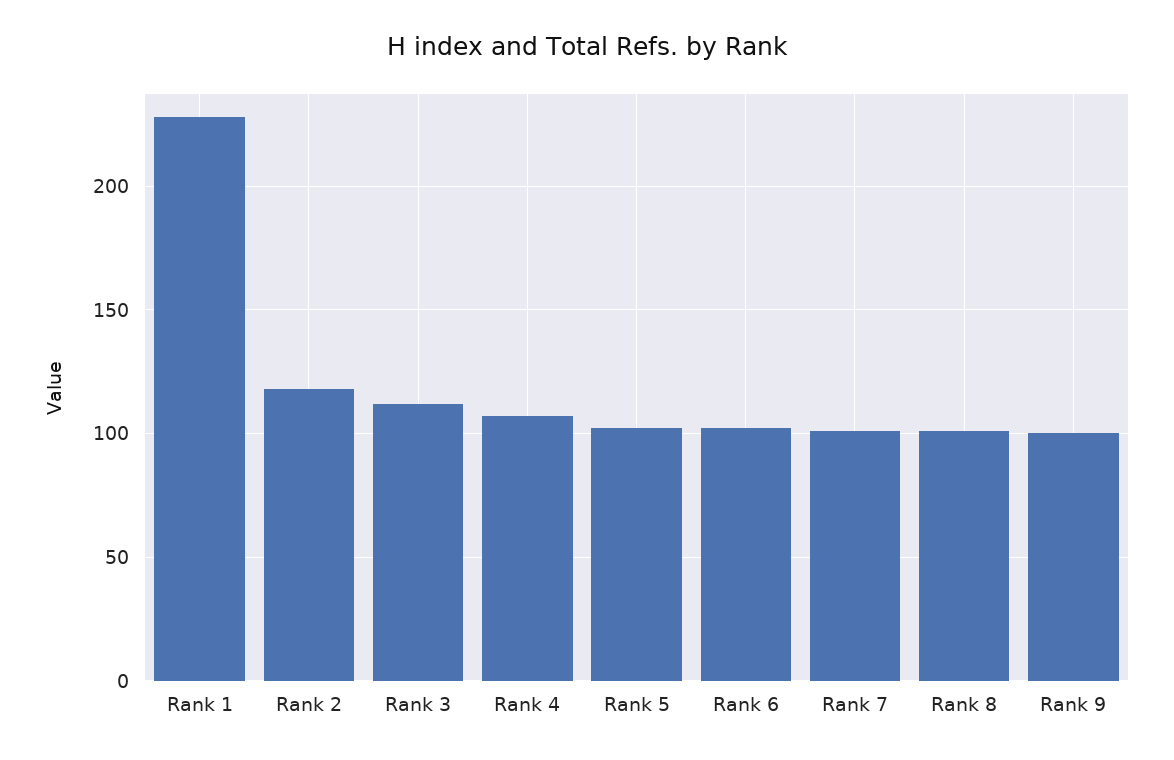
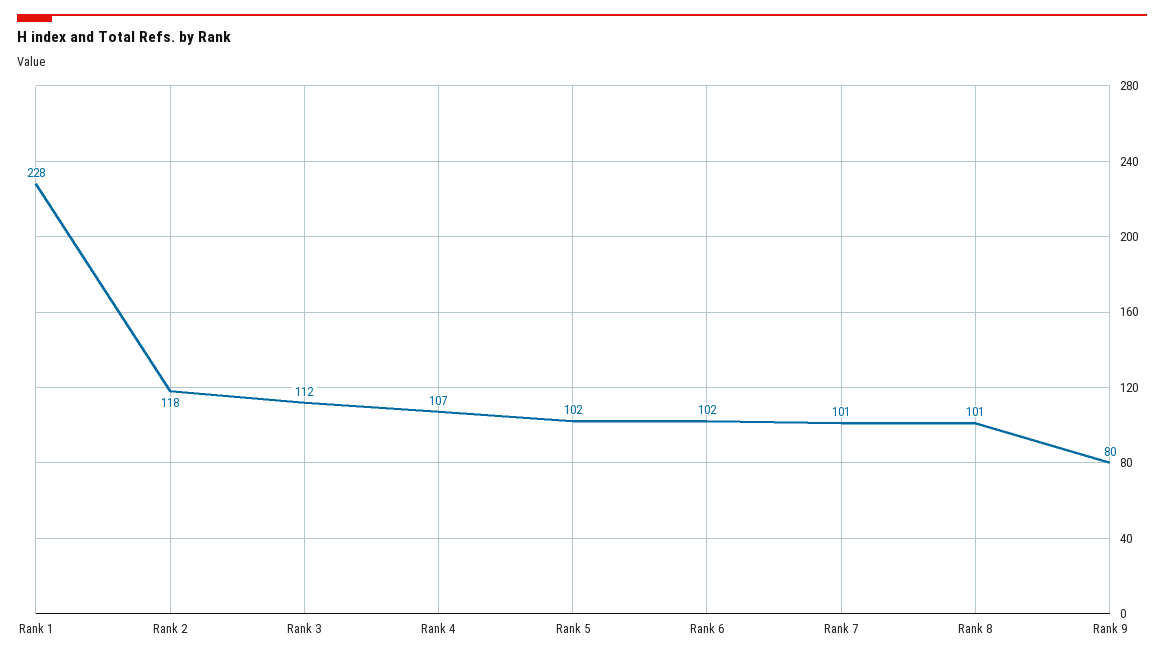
  {
    "Rank 1": 228,
    "Rank 2": 118,
    "Rank 3": 112,
    "Rank 4": 107,
    "Rank 5": 102,
    "Rank 6": 102,
    "Rank 7": 101,
    "Rank 8": 101,
-   "Rank 9": 100
+   "Rank 9": 80
  }

